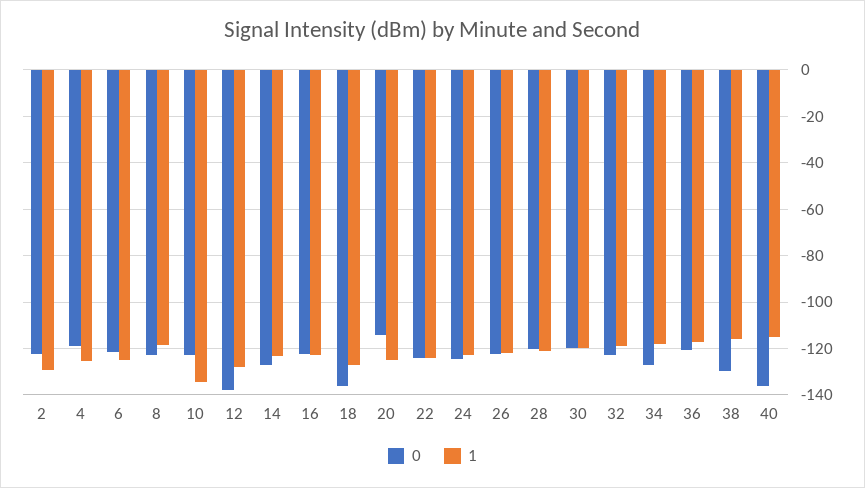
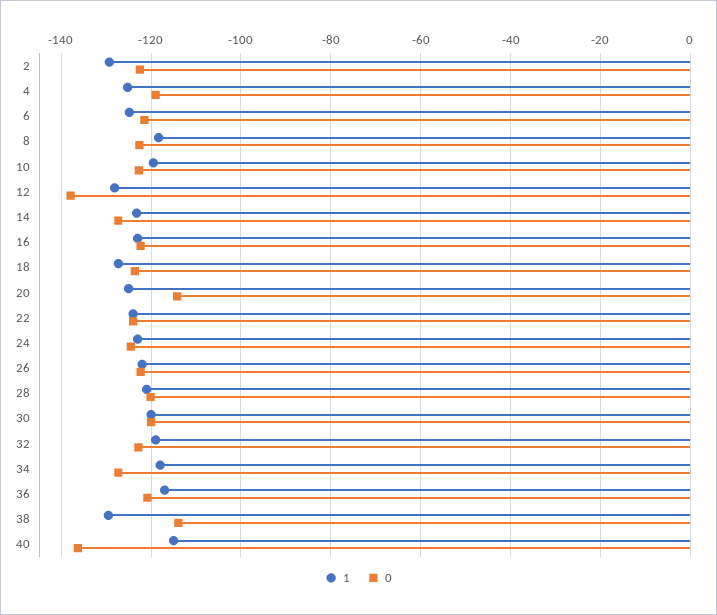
  {
    "0": {
      "2": -122,
      "4": -120,
      "6": -122,
      "8": -122,
      "10": -122,
      "12": -138,
      "14": -128,
      "16": -122,
-     "18": -135,
+     "18": -124,
      "20": -114,
      "22": -124,
      "24": -124,
      "26": -122,
      "28": -120,
      "30": -120,
      "32": -122,
      "34": -128,
      "36": -120,
-     "38": -130,
+     "38": -114,
      "40": -136
    },
    "1": {
      "2": -130,
      "4": -126,
      "6": -124,
      "8": -118,
-     "10": -135,
+     "10": -120,
      "12": -128,
      "14": -124,
      "16": -124,
      "18": -128,
      "20": -126,
      "22": -124,
      "24": -124,
      "26": -122,
      "28": -122,
      "30": -120,
      "32": -120,
      "34": -118,
      "36": -118,
-     "38": -115,
+     "38": -130,
      "40": -116
    }
  }

